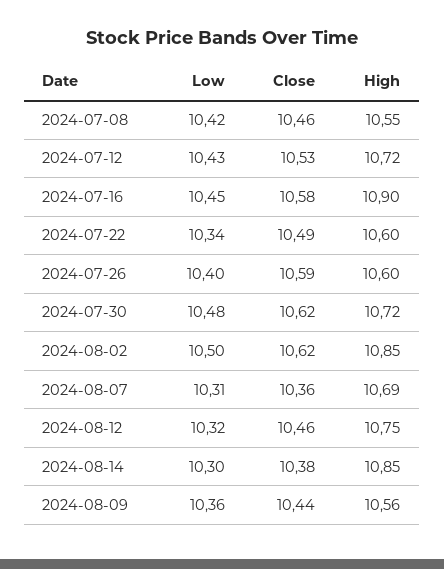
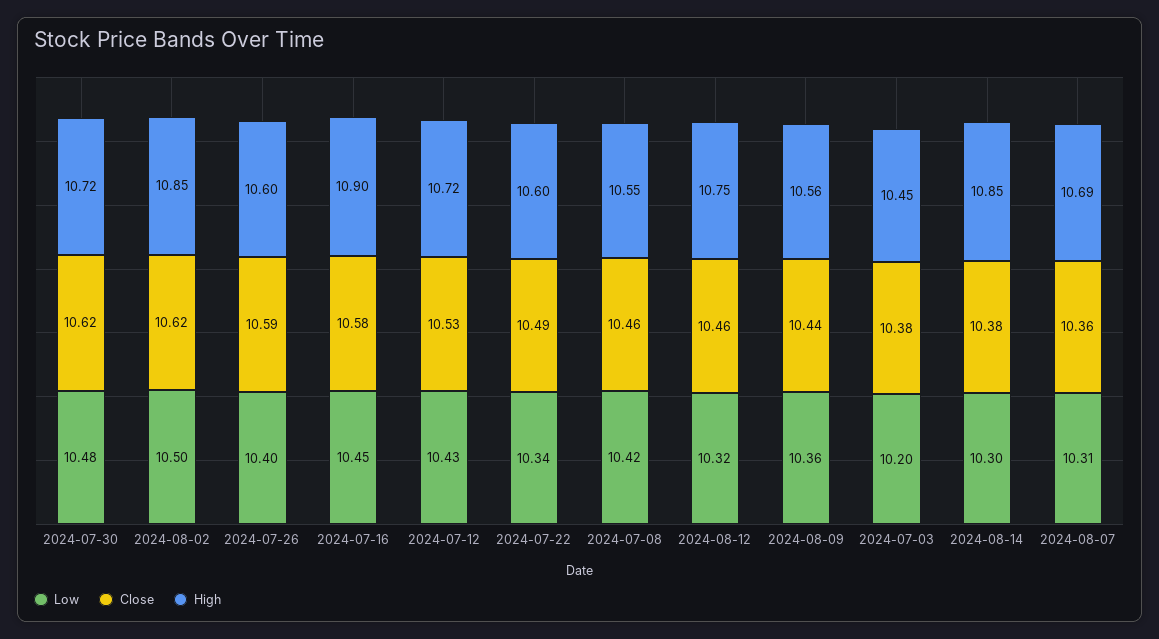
  {
    "Low": {
      "2024-07-08": 10.42,
      "2024-07-12": 10.43,
      "2024-07-16": 10.45,
      "2024-07-22": 10.34,
      "2024-07-26": 10.4,
      "2024-07-30": 10.48,
      "2024-08-02": 10.5,
      "2024-08-07": 10.31,
      "2024-08-12": 10.32,
      "2024-08-14": 10.3,
-     "2024-08-09": 10.36
+     "2024-08-09": 10.36,
+     "2024-07-03": 10.2
    },
    "Close": {
      "2024-07-08": 10.46,
      "2024-07-12": 10.53,
      "2024-07-16": 10.58,
      "2024-07-22": 10.49,
      "2024-07-26": 10.59,
      "2024-07-30": 10.62,
      "2024-08-02": 10.62,
      "2024-08-07": 10.36,
      "2024-08-12": 10.46,
      "2024-08-14": 10.38,
-     "2024-08-09": 10.44
+     "2024-08-09": 10.44,
+     "2024-07-03": 10.38
    },
    "High": {
      "2024-07-08": 10.55,
      "2024-07-12": 10.72,
      "2024-07-16": 10.9,
      "2024-07-22": 10.6,
      "2024-07-26": 10.6,
      "2024-07-30": 10.72,
      "2024-08-02": 10.85,
      "2024-08-07": 10.69,
      "2024-08-12": 10.75,
      "2024-08-14": 10.85,
-     "2024-08-09": 10.56
+     "2024-08-09": 10.56,
+     "2024-07-03": 10.45
    }
  }

